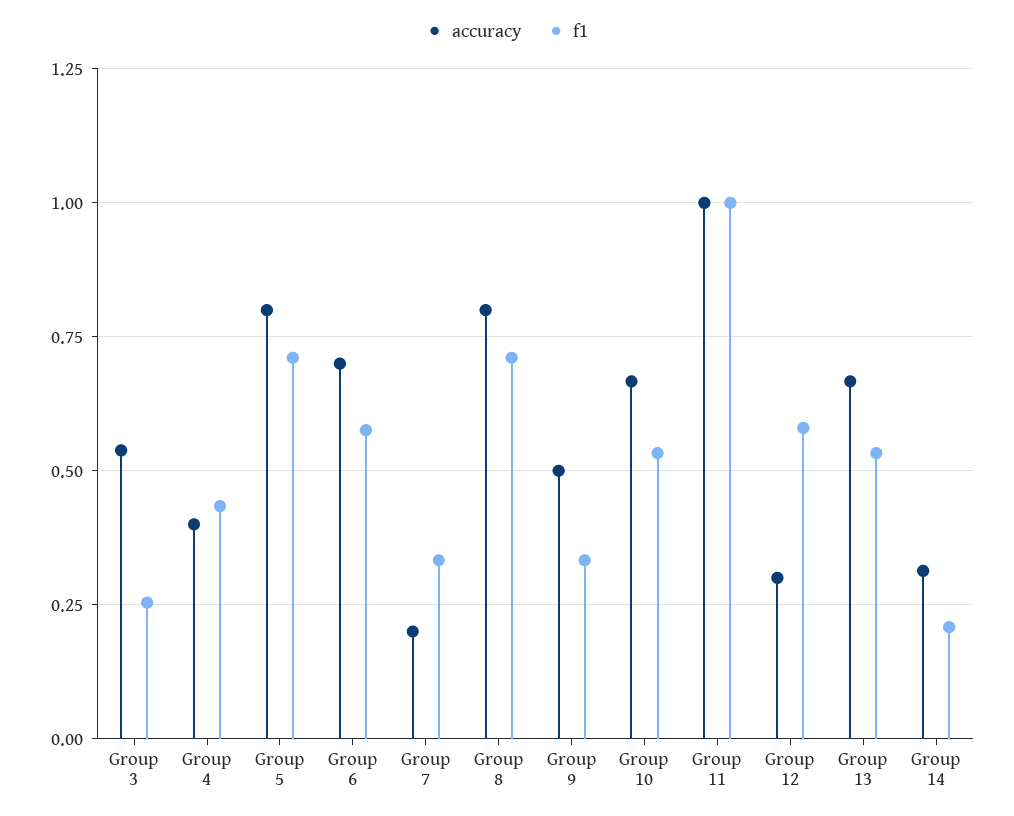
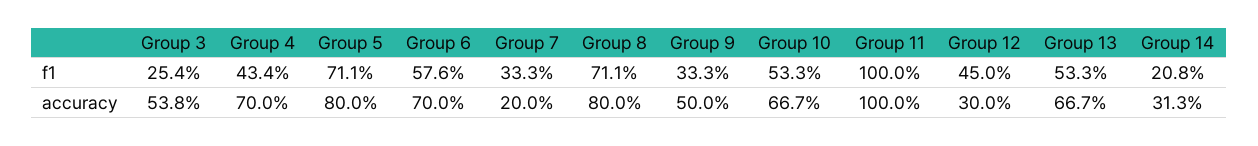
  {
    "accuracy": {
      "Group 3": 0.538,
-     "Group 4": 0.4,
+     "Group 4": 0.7,
      "Group 5": 0.8,
      "Group 6": 0.7,
      "Group 7": 0.2,
      "Group 8": 0.8,
      "Group 9": 0.5,
      "Group 10": 0.667,
      "Group 11": 1,
      "Group 12": 0.3,
      "Group 13": 0.667,
      "Group 14": 0.313
    },
    "f1": {
      "Group 3": 0.254,
      "Group 4": 0.434,
      "Group 5": 0.711,
      "Group 6": 0.576,
      "Group 7": 0.333,
      "Group 8": 0.711,
      "Group 9": 0.333,
      "Group 10": 0.533,
      "Group 11": 1,
-     "Group 12": 0.575,
+     "Group 12": 0.45,
      "Group 13": 0.533,
      "Group 14": 0.208
    }
  }

